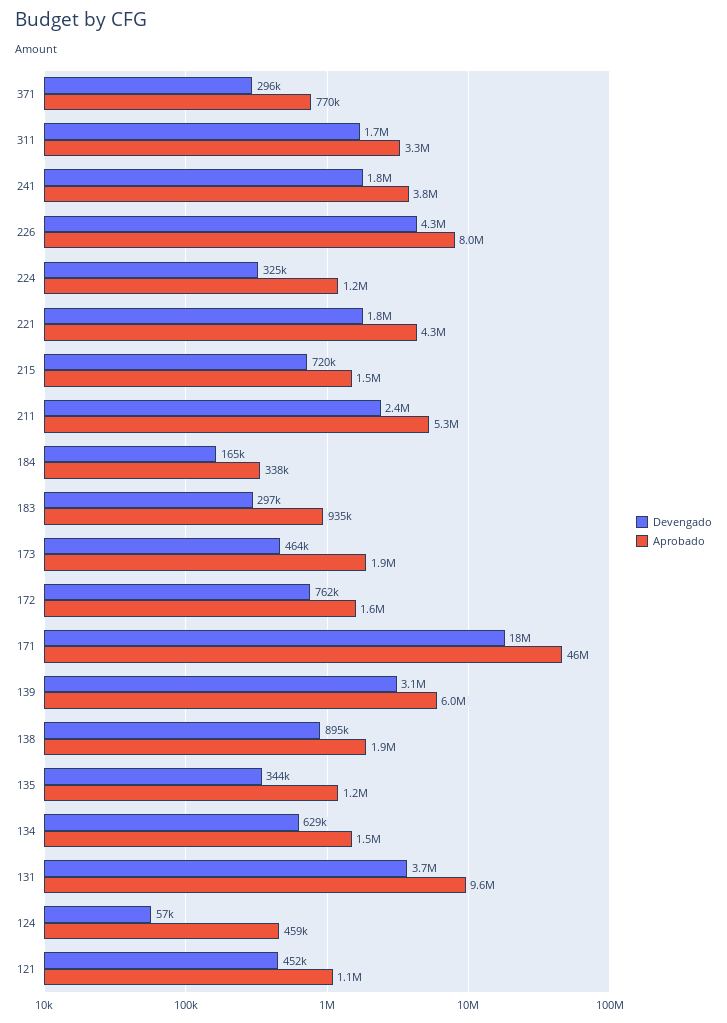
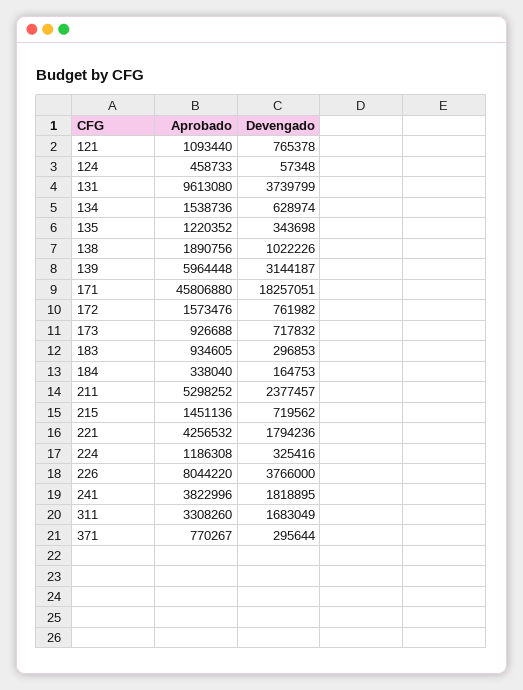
  {
    "Devengado": {
      "371": 295644,
      "311": 1683049,
      "241": 1818895,
-     "226": 4300000,
+     "226": 3766000,
      "224": 325416,
      "221": 1794236,
      "215": 719562,
      "211": 2377457,
      "184": 164753,
      "183": 296853,
-     "173": 464000,
+     "173": 717832,
      "172": 761982,
      "171": 18257051,
      "139": 3144187,
-     "138": 895000,
+     "138": 1022226,
      "135": 343698,
      "134": 628974,
      "131": 3739799,
      "124": 57348,
-     "121": 452000
+     "121": 765378
    },
    "Aprobado": {
      "371": 770267,
      "311": 3308260,
      "241": 3822996,
      "226": 8044220,
      "224": 1186308,
      "221": 4256532,
      "215": 1451136,
      "211": 5298252,
      "184": 338040,
      "183": 934605,
-     "173": 1900000,
+     "173": 926688,
      "172": 1573476,
      "171": 45806880,
      "139": 5964448,
      "138": 1890756,
      "135": 1220352,
      "134": 1538736,
      "131": 9613080,
      "124": 458733,
      "121": 1093440
    }
  }

